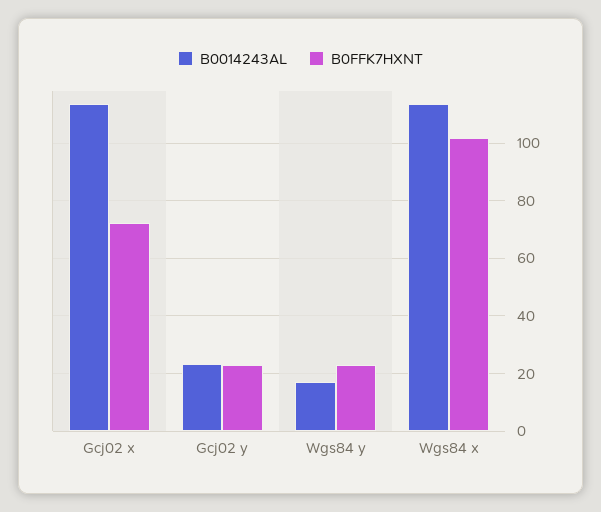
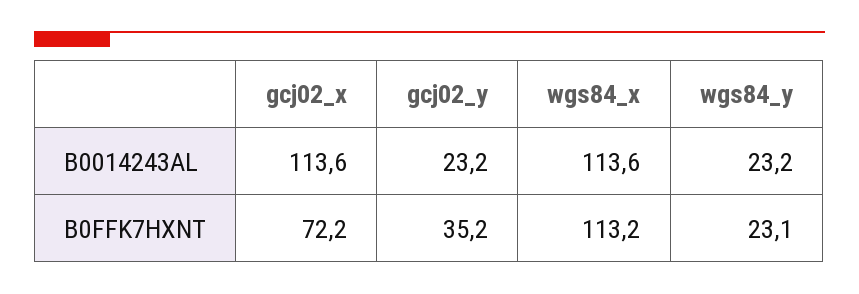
  {
    "B0014243AL": {
      "Gcj02 x": 113.6,
      "Gcj02 y": 23.2,
-     "Wgs84 y": 17.5,
+     "Wgs84 y": 23.2,
      "Wgs84 x": 113.6
    },
    "B0FFK7HXNT": {
      "Gcj02 x": 72.2,
-     "Gcj02 y": 22.5,
+     "Gcj02 y": 35.2,
      "Wgs84 y": 23.1,
-     "Wgs84 x": 102.5
+     "Wgs84 x": 113.2
    }
  }

